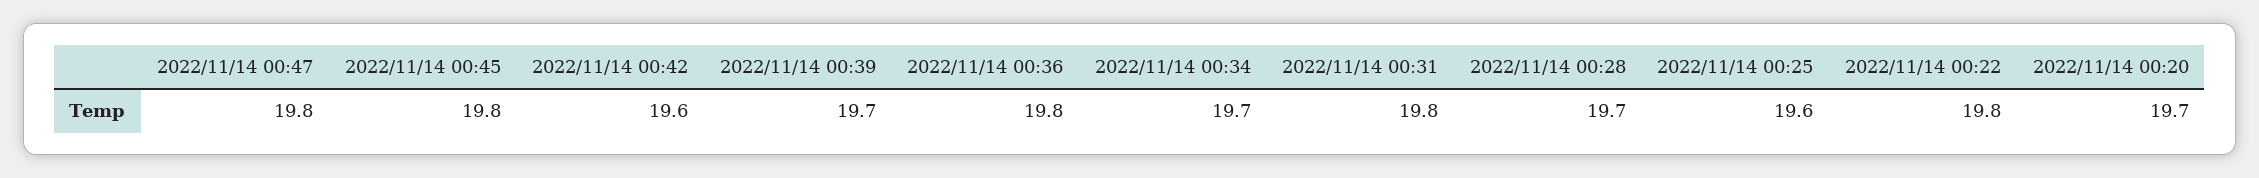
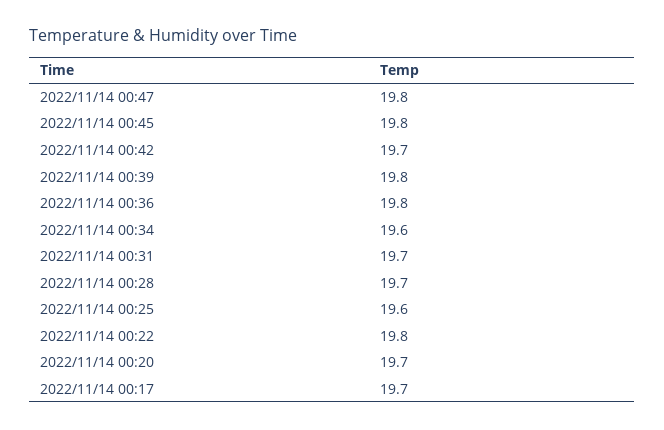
  {
    "2022/11/14 00:47": 19.8,
    "2022/11/14 00:45": 19.8,
-   "2022/11/14 00:42": 19.6,
+   "2022/11/14 00:42": 19.7,
-   "2022/11/14 00:39": 19.7,
+   "2022/11/14 00:39": 19.8,
    "2022/11/14 00:36": 19.8,
-   "2022/11/14 00:34": 19.7,
+   "2022/11/14 00:34": 19.6,
-   "2022/11/14 00:31": 19.8,
+   "2022/11/14 00:31": 19.7,
    "2022/11/14 00:28": 19.7,
    "2022/11/14 00:25": 19.6,
    "2022/11/14 00:22": 19.8,
-   "2022/11/14 00:20": 19.7
+   "2022/11/14 00:20": 19.7,
+   "2022/11/14 00:17": 19.7
  }

